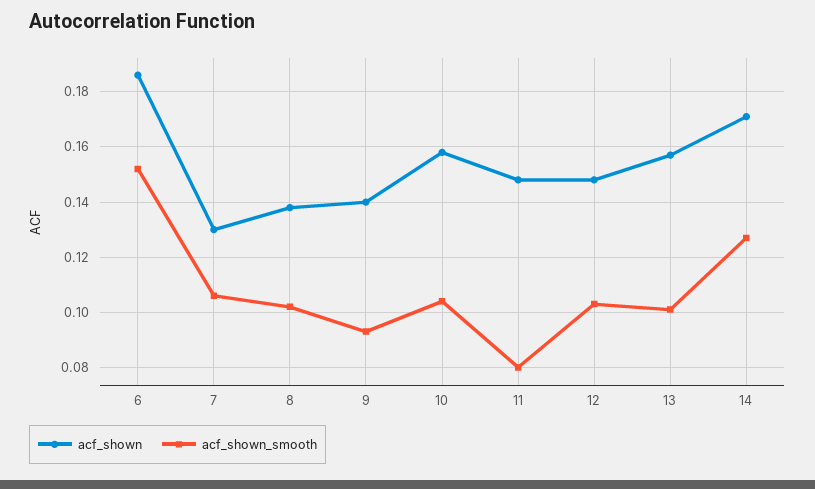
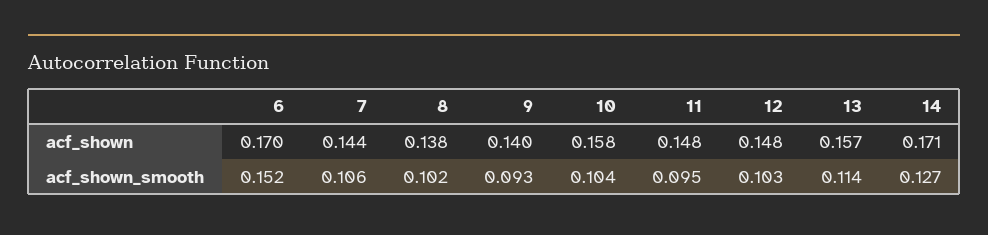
  {
    "acf_shown": {
-     "6": 0.185,
+     "6": 0.17,
-     "7": 0.13,
+     "7": 0.144,
      "8": 0.138,
      "9": 0.14,
      "10": 0.158,
      "11": 0.148,
      "12": 0.148,
      "13": 0.157,
      "14": 0.171
    },
    "acf_shown_smooth": {
      "6": 0.152,
      "7": 0.106,
      "8": 0.102,
      "9": 0.093,
      "10": 0.104,
-     "11": 0.08,
+     "11": 0.095,
      "12": 0.103,
-     "13": 0.1,
+     "13": 0.114,
      "14": 0.127
    }
  }

